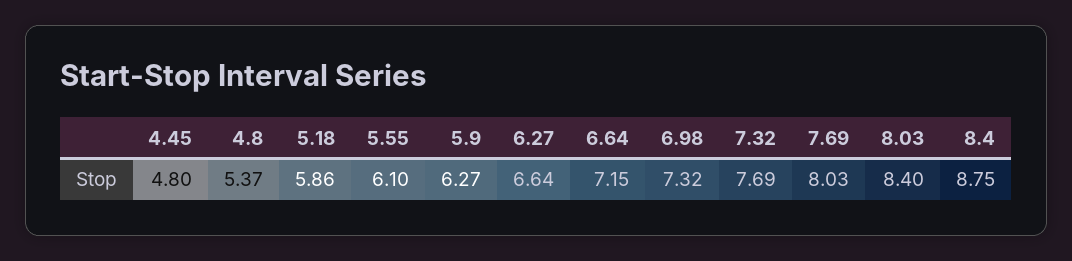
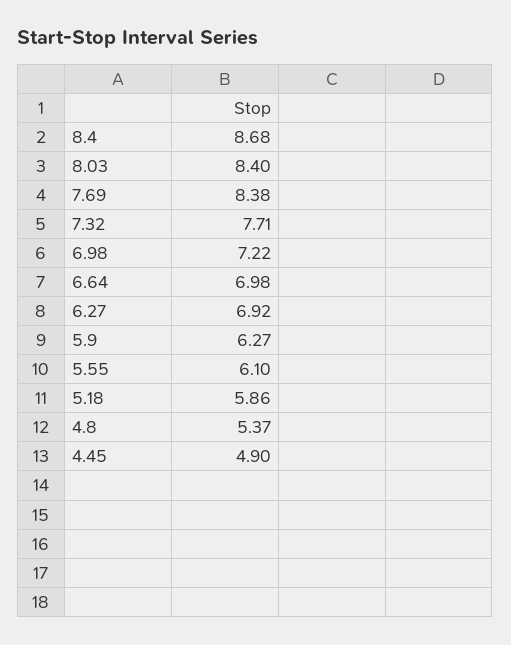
  {
-   "4.45": 4.8,
+   "4.45": 4.9,
    "4.8": 5.37,
    "5.18": 5.86,
    "5.55": 6.1,
    "5.9": 6.27,
-   "6.27": 6.64,
+   "6.27": 6.92,
-   "6.64": 7.15,
+   "6.64": 6.98,
-   "6.98": 7.32,
+   "6.98": 7.22,
-   "7.32": 7.69,
+   "7.32": 7.71,
-   "7.69": 8.03,
+   "7.69": 8.38,
    "8.03": 8.4,
-   "8.4": 8.75
+   "8.4": 8.68
  }

